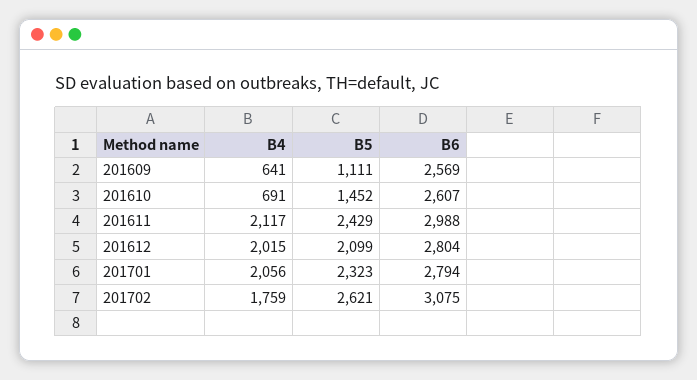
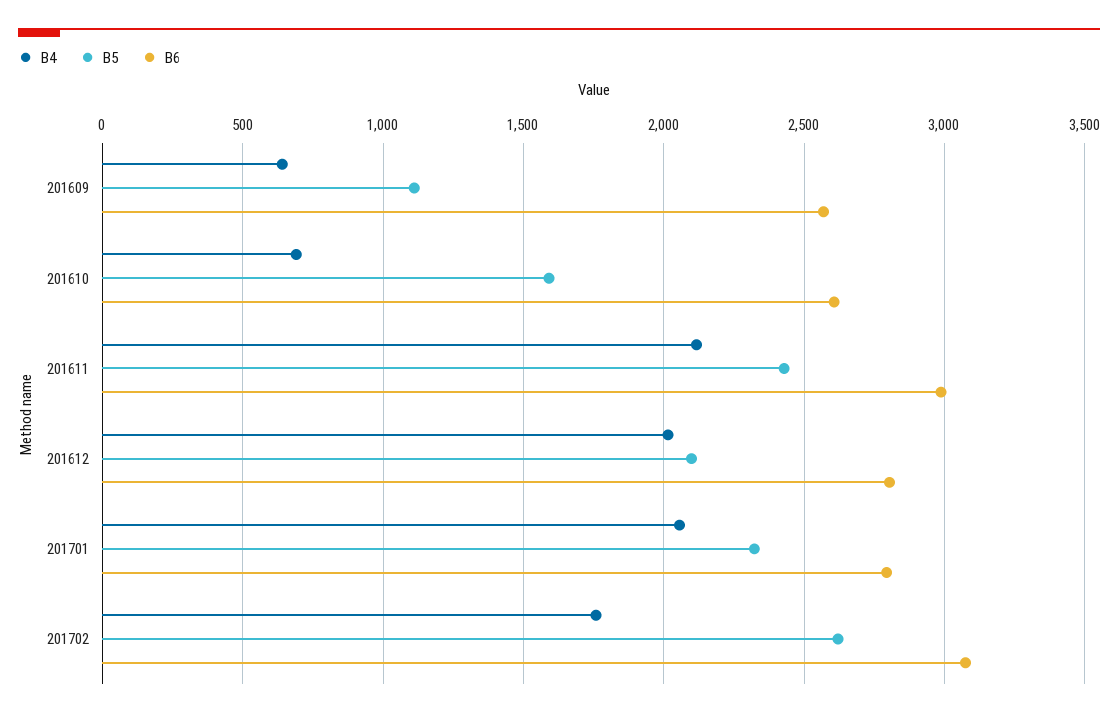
  {
    "B4": {
      "201609": 641,
      "201610": 691,
      "201611": 2117,
      "201612": 2015,
      "201701": 2056,
      "201702": 1759
    },
    "B5": {
      "201609": 1111,
-     "201610": 1452,
+     "201610": 1600,
      "201611": 2429,
      "201612": 2099,
      "201701": 2323,
      "201702": 2621
    },
    "B6": {
      "201609": 2569,
      "201610": 2607,
      "201611": 2988,
      "201612": 2804,
      "201701": 2794,
      "201702": 3075
    }
  }

